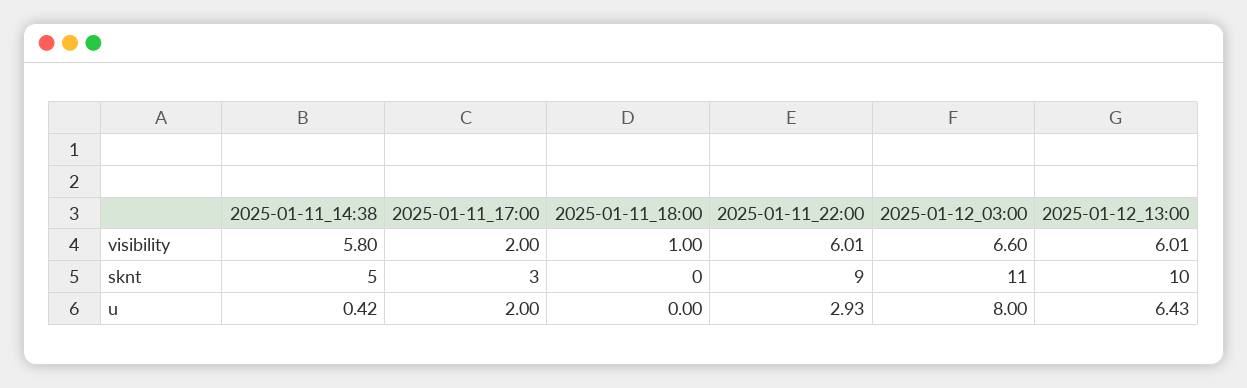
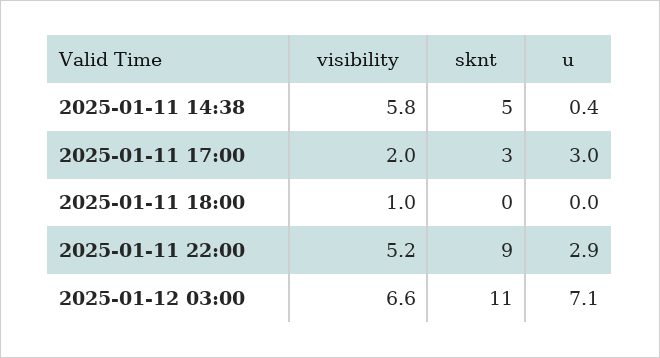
  {
    "2025-01-11_14:38": {
      "visibility": 5.8,
      "sknt": 5,
      "u": 0.42
    },
    "2025-01-11_17:00": {
      "visibility": 2,
      "sknt": 3,
-     "u": 2
+     "u": 3
    },
    "2025-01-11_18:00": {
      "visibility": 1,
      "sknt": 0,
      "u": 0
    },
    "2025-01-11_22:00": {
-     "visibility": 6.01,
+     "visibility": 5.2,
      "sknt": 9,
      "u": 2.93
    },
    "2025-01-12_03:00": {
      "visibility": 6.6,
      "sknt": 11,
-     "u": 8
+     "u": 7.1
-   },
+   }
-   "2025-01-12_13:00": {
-     "visibility": 6.01,
-     "sknt": 10,
-     "u": 6.43
-   }
  }

